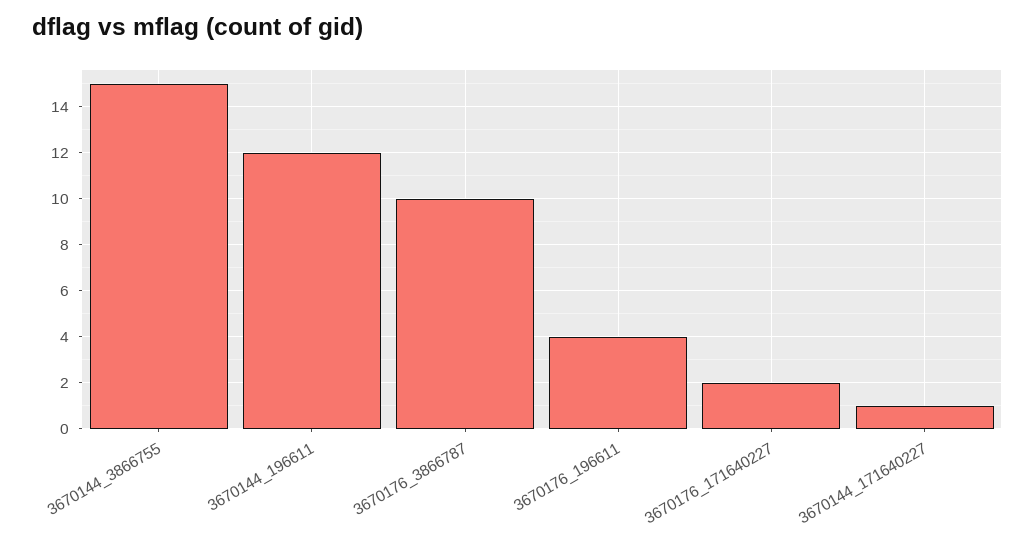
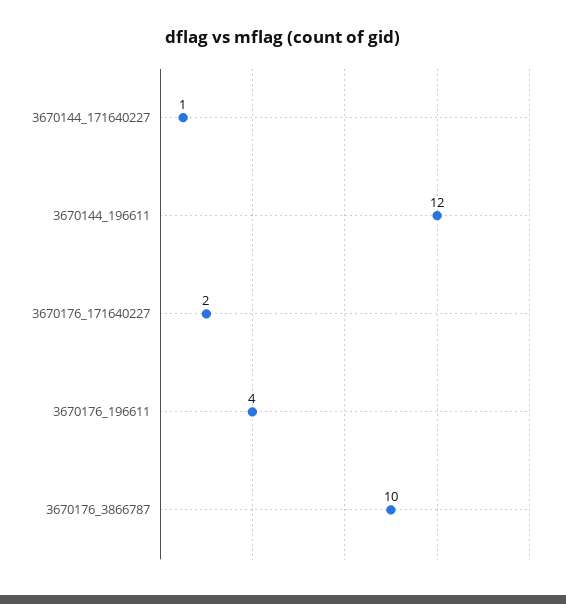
  {
-   "3670144_3866755": 15,
    "3670144_196611": 12,
    "3670176_3866787": 10,
    "3670176_196611": 4,
    "3670176_171640227": 2,
    "3670144_171640227": 1
  }

